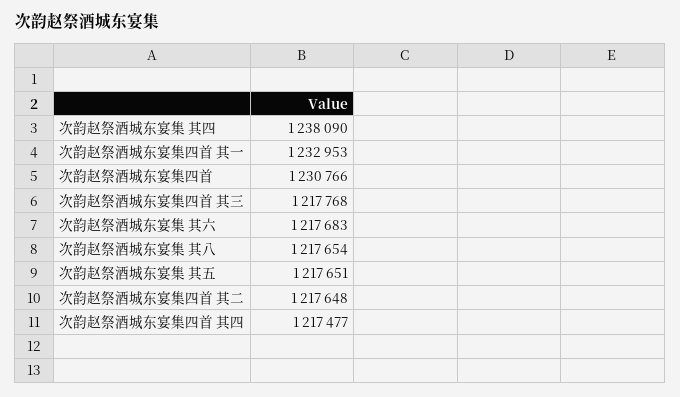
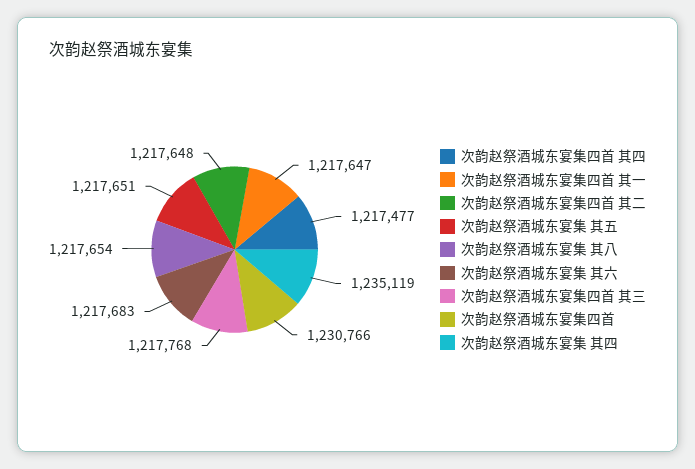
  {
-   "次韵赵祭酒城东宴集 其四": 1238090,
+   "次韵赵祭酒城东宴集 其四": 1235119,
-   "次韵赵祭酒城东宴集四首 其一": 1232953,
+   "次韵赵祭酒城东宴集四首 其一": 1217647,
    "次韵赵祭酒城东宴集四首": 1230766,
    "次韵赵祭酒城东宴集四首 其三": 1217768,
    "次韵赵祭酒城东宴集 其六": 1217683,
    "次韵赵祭酒城东宴集 其八": 1217654,
    "次韵赵祭酒城东宴集 其五": 1217651,
    "次韵赵祭酒城东宴集四首 其二": 1217648,
    "次韵赵祭酒城东宴集四首 其四": 1217477
  }

